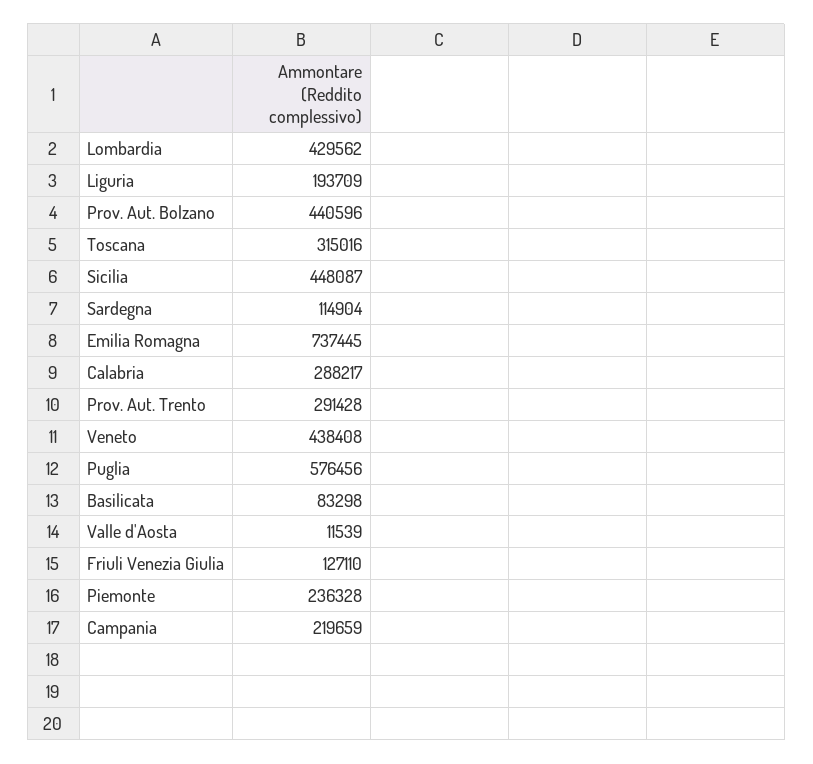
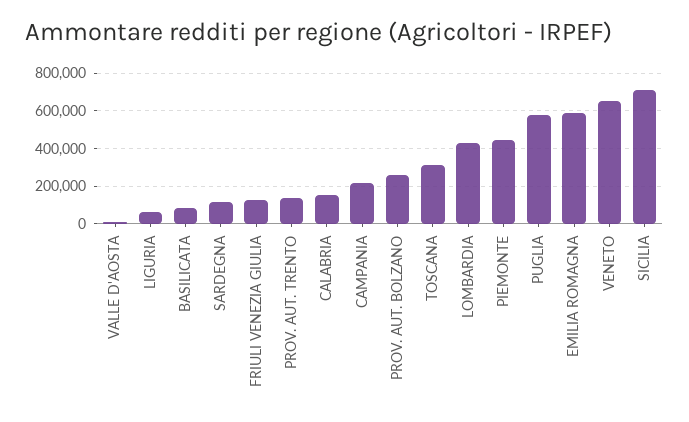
  {
    "Lombardia": 429562,
-   "Liguria": 193709,
+   "Liguria": 50000,
-   "Prov. Aut. Bolzano": 440596,
+   "Prov. Aut. Bolzano": 250000,
    "Toscana": 315016,
-   "Sicilia": 448087,
+   "Sicilia": 700000,
    "Sardegna": 114904,
-   "Emilia Romagna": 737445,
+   "Emilia Romagna": 600000,
-   "Calabria": 288217,
+   "Calabria": 150000,
-   "Prov. Aut. Trento": 291428,
+   "Prov. Aut. Trento": 150000,
-   "Veneto": 438408,
+   "Veneto": 650000,
    "Puglia": 576456,
    "Basilicata": 83298,
    "Valle d'Aosta": 11539,
    "Friuli Venezia Giulia": 127110,
-   "Piemonte": 236328,
+   "Piemonte": 450000,
    "Campania": 219659
  }

